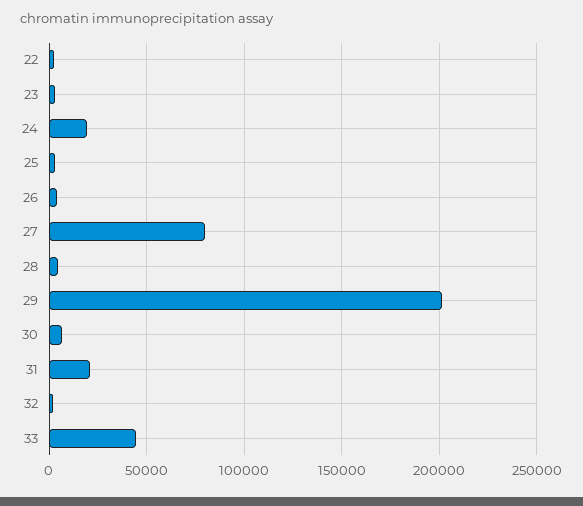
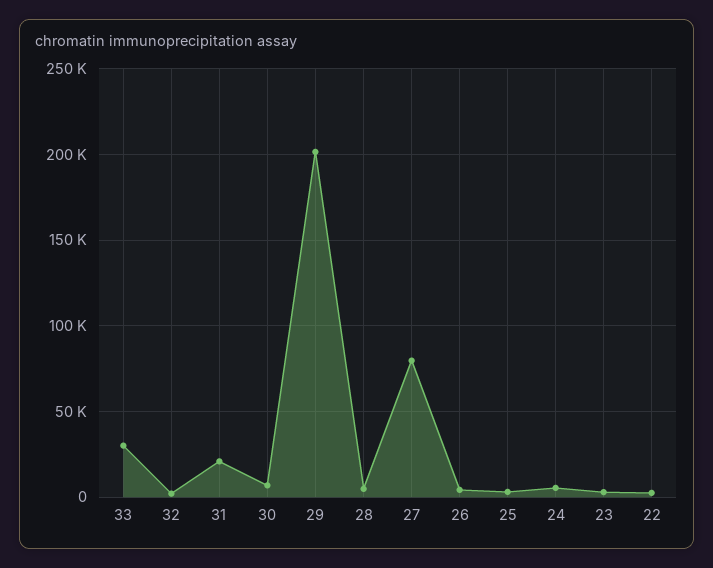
  {
    "22": 5000,
    "23": 5000,
-   "24": 20000,
+   "24": 5000,
    "25": 5000,
    "26": 5000,
    "27": 80000,
    "28": 5000,
    "29": 200000,
    "30": 5000,
    "31": 20000,
    "32": 0,
-   "33": 45000
+   "33": 30000
  }

